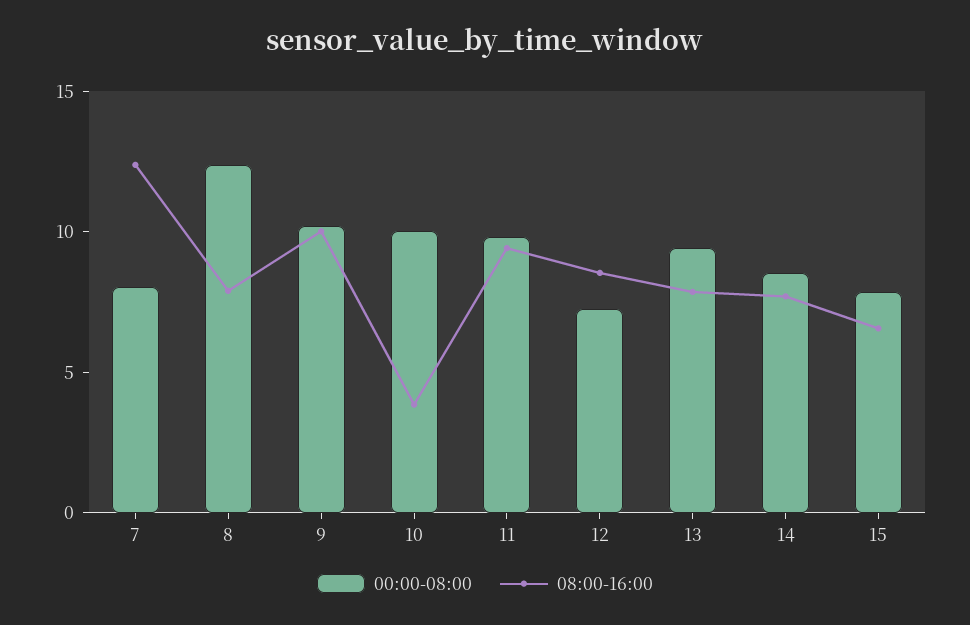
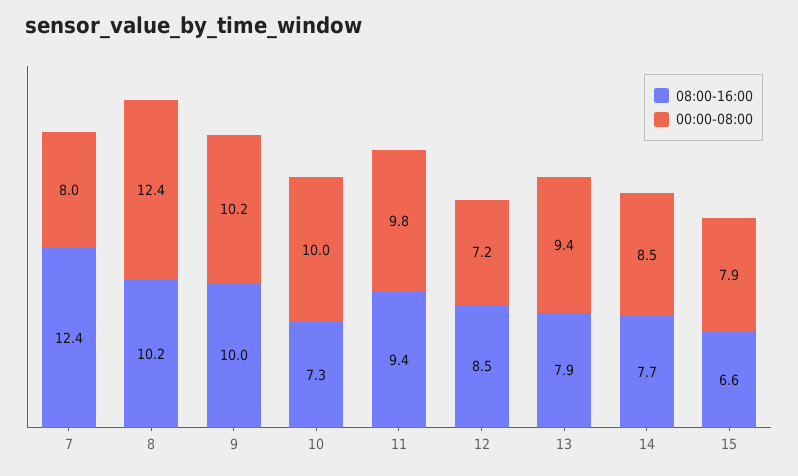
  {
    "00:00-08:00": {
      "7": 8,
      "8": 12.4,
      "9": 10.2,
      "10": 10,
      "11": 9.8,
      "12": 7.2,
      "13": 9.4,
      "14": 8.5,
      "15": 7.9
    },
    "08:00-16:00": {
      "7": 12.4,
-     "8": 8,
+     "8": 10.2,
      "9": 10,
-     "10": 4,
+     "10": 7.3,
      "11": 9.4,
      "12": 8.5,
      "13": 7.9,
      "14": 7.7,
      "15": 6.6
    }
  }

